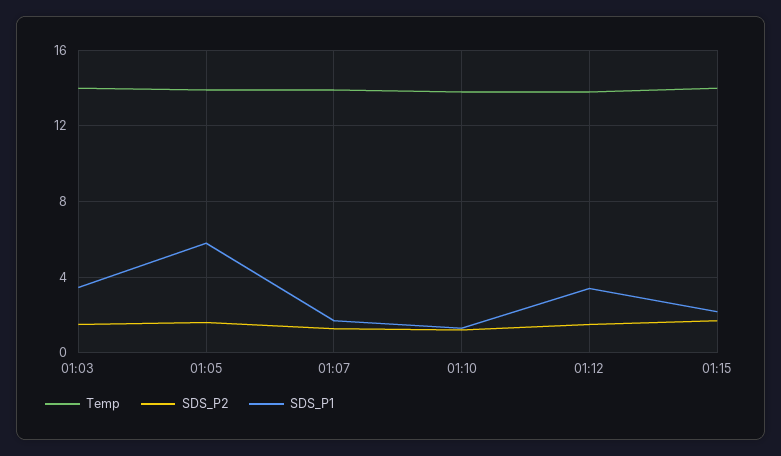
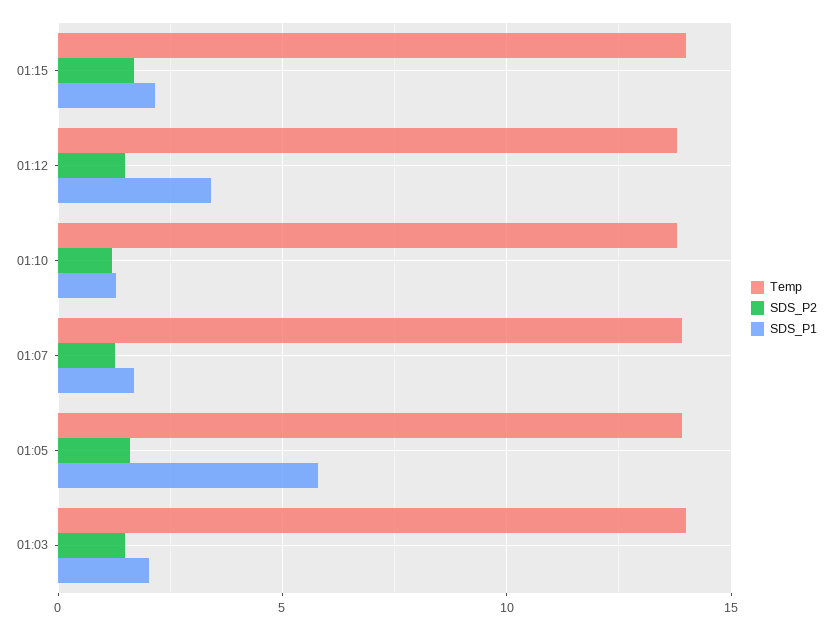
  {
    "Temp": {
      "01:03": 14,
      "01:05": 14,
      "01:07": 14,
      "01:10": 14,
      "01:12": 14,
      "01:15": 14
    },
    "SDS_P2": {
      "01:03": 1.5,
      "01:05": 1.5,
      "01:07": 1.5,
      "01:10": 1,
      "01:12": 1.5,
      "01:15": 1.5
    },
    "SDS_P1": {
-     "01:03": 3.5,
+     "01:03": 2,
      "01:05": 6,
      "01:07": 1.5,
      "01:10": 1.5,
      "01:12": 3.5,
      "01:15": 2
    }
  }

